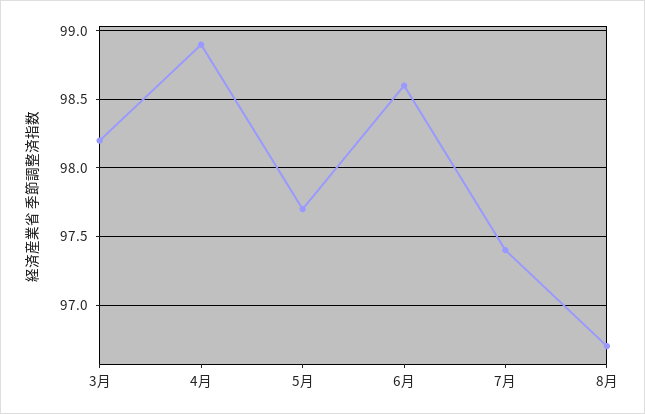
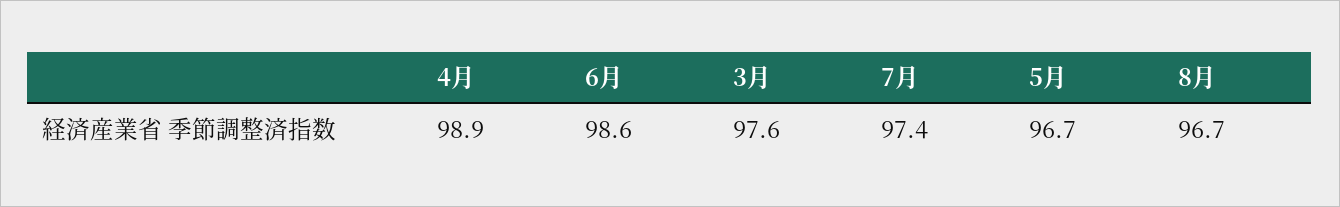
  {
-   "3月": 98.2,
+   "3月": 97.6,
    "4月": 98.9,
-   "5月": 97.7,
+   "5月": 96.7,
    "6月": 98.6,
    "7月": 97.4,
    "8月": 96.7
  }

